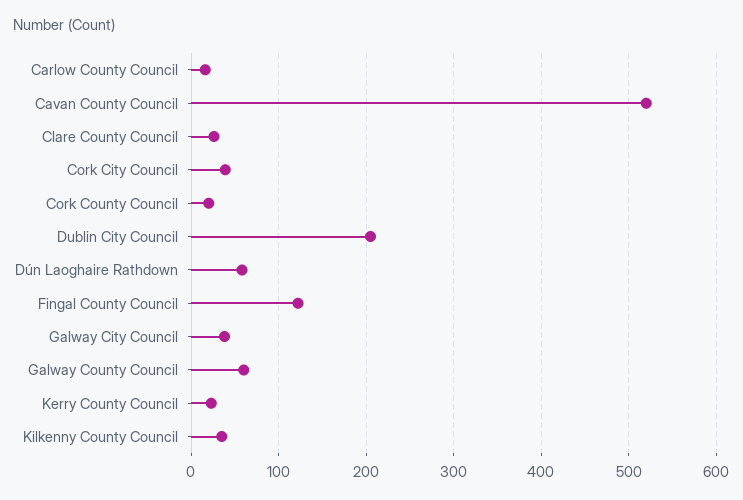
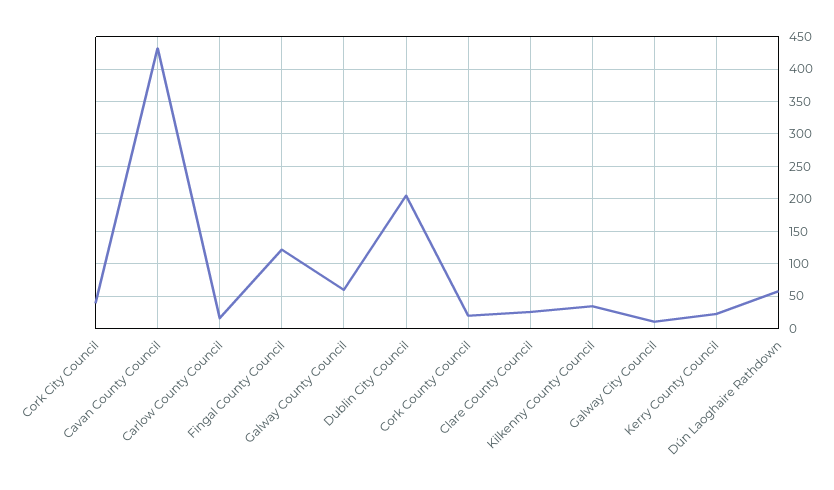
  {
    "Carlow County Council": 20,
-   "Cavan County Council": 520,
+   "Cavan County Council": 430,
    "Clare County Council": 30,
    "Cork City Council": 40,
    "Cork County Council": 20,
    "Dublin City Council": 210,
    "Dún Laoghaire Rathdown": 60,
    "Fingal County Council": 120,
-   "Galway City Council": 40,
+   "Galway City Council": 10,
    "Galway County Council": 60,
    "Kerry County Council": 20,
    "Kilkenny County Council": 40
  }

